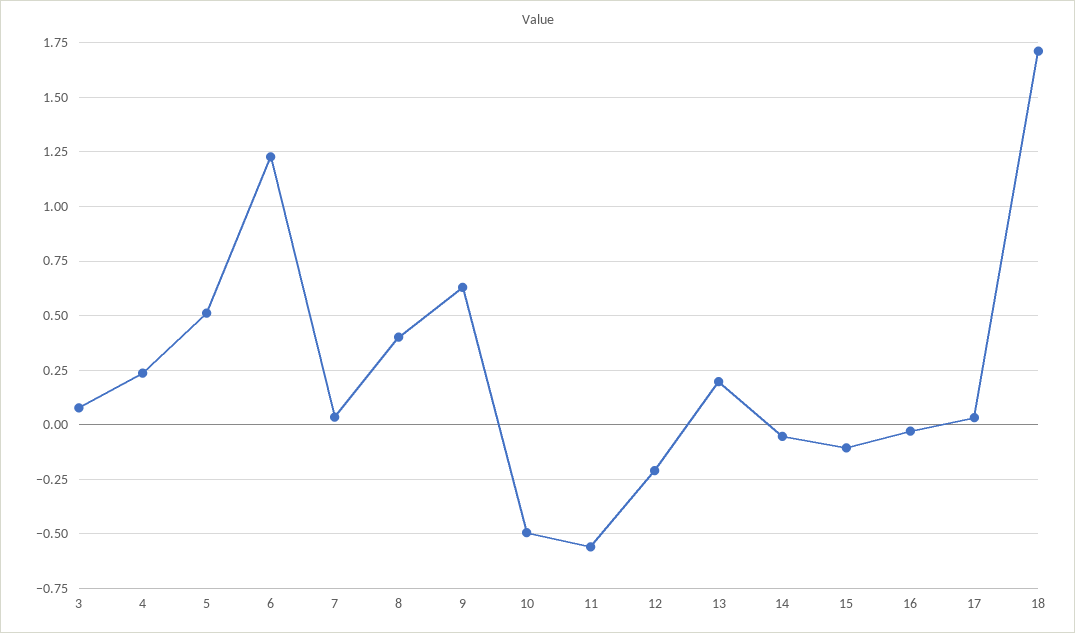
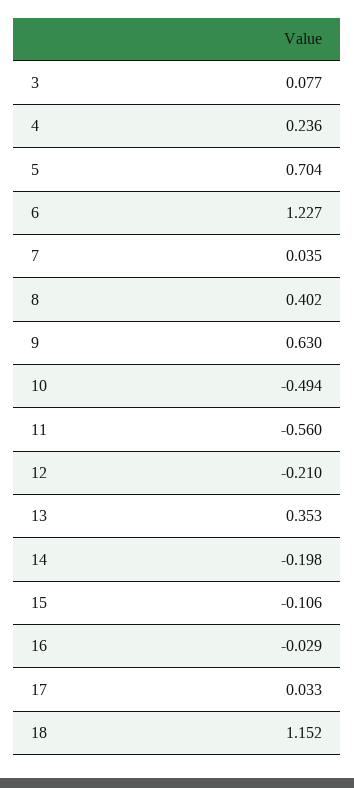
  {
    "3": 0.077,
    "4": 0.236,
-   "5": 0.5,
+   "5": 0.704,
    "6": 1.227,
    "7": 0.035,
    "8": 0.402,
    "9": 0.63,
    "10": -0.494,
    "11": -0.56,
    "12": -0.21,
-   "13": 0.2,
+   "13": 0.353,
-   "14": -0.05,
+   "14": -0.198,
    "15": -0.106,
    "16": -0.029,
    "17": 0.033,
-   "18": 1.7
+   "18": 1.152
  }

